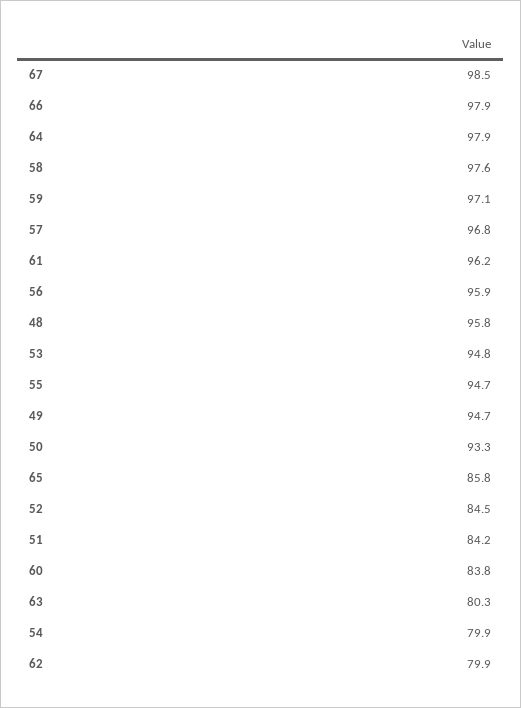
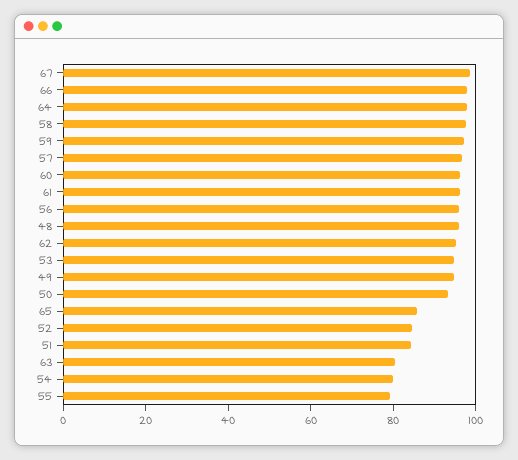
  {
    "67": 98.5,
    "66": 97.9,
    "64": 97.9,
    "58": 97.6,
    "59": 97.1,
    "57": 96.8,
    "61": 96.2,
    "56": 95.9,
    "48": 95.8,
    "53": 94.8,
-   "55": 94.7,
+   "55": 80,
    "49": 94.7,
    "50": 93.3,
    "65": 85.8,
    "52": 84.5,
    "51": 84.2,
-   "60": 83.8,
+   "60": 95,
    "63": 80.3,
    "54": 79.9,
-   "62": 79.9
+   "62": 95
  }

